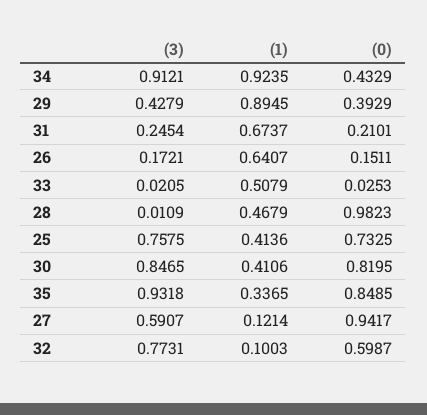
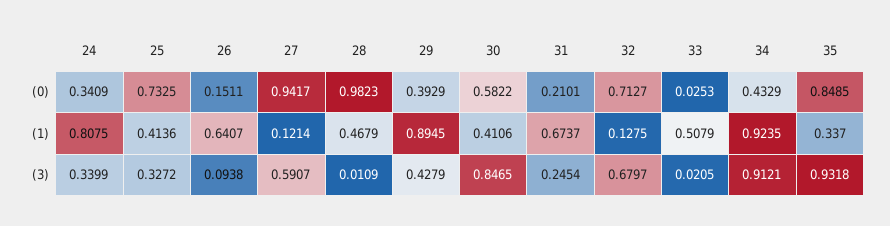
  {
    "(3)": {
      "34": 0.9121,
      "29": 0.4279,
      "31": 0.2454,
-     "26": 0.1721,
+     "26": 0.0938,
      "33": 0.0205,
      "28": 0.0109,
-     "25": 0.7575,
+     "25": 0.3272,
      "30": 0.8465,
      "35": 0.9318,
      "27": 0.5907,
-     "32": 0.7731
+     "32": 0.6797,
+     "24": 0.3399
    },
    "(1)": {
      "34": 0.9235,
      "29": 0.8945,
      "31": 0.6737,
      "26": 0.6407,
      "33": 0.5079,
      "28": 0.4679,
      "25": 0.4136,
      "30": 0.4106,
-     "35": 0.3365,
+     "35": 0.337,
      "27": 0.1214,
-     "32": 0.1003
+     "32": 0.1275,
+     "24": 0.8075
    },
    "(0)": {
      "34": 0.4329,
      "29": 0.3929,
      "31": 0.2101,
      "26": 0.1511,
      "33": 0.0253,
      "28": 0.9823,
      "25": 0.7325,
-     "30": 0.8195,
+     "30": 0.5822,
      "35": 0.8485,
      "27": 0.9417,
-     "32": 0.5987
+     "32": 0.7127,
+     "24": 0.3409
    }
  }

